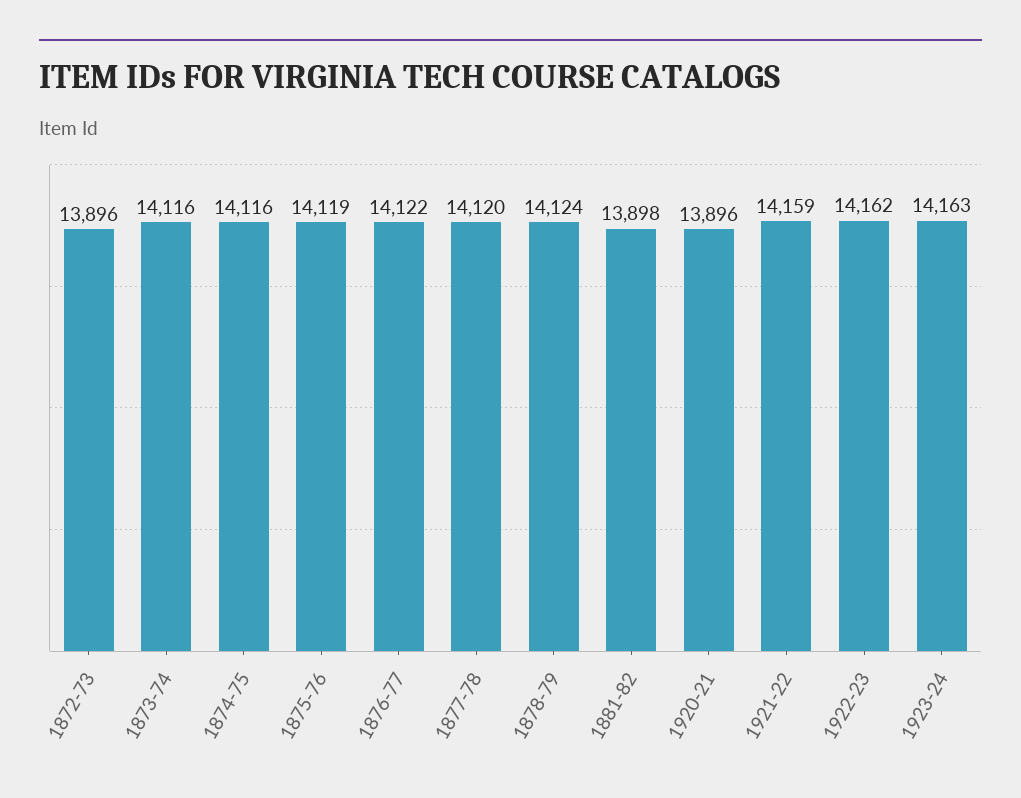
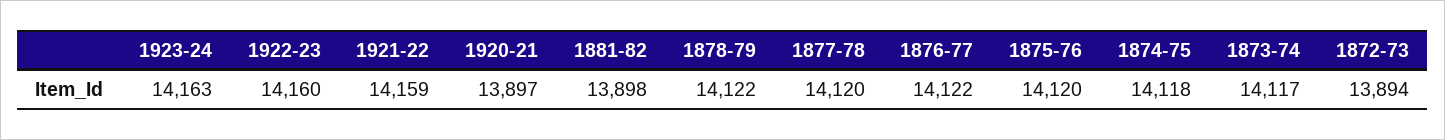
  {
-   "1872-73": 13896,
+   "1872-73": 13894,
-   "1873-74": 14116,
+   "1873-74": 14117,
-   "1874-75": 14116,
+   "1874-75": 14118,
-   "1875-76": 14119,
+   "1875-76": 14120,
    "1876-77": 14122,
    "1877-78": 14120,
-   "1878-79": 14124,
+   "1878-79": 14122,
    "1881-82": 13898,
-   "1920-21": 13896,
+   "1920-21": 13897,
    "1921-22": 14159,
-   "1922-23": 14162,
+   "1922-23": 14160,
    "1923-24": 14163
  }

